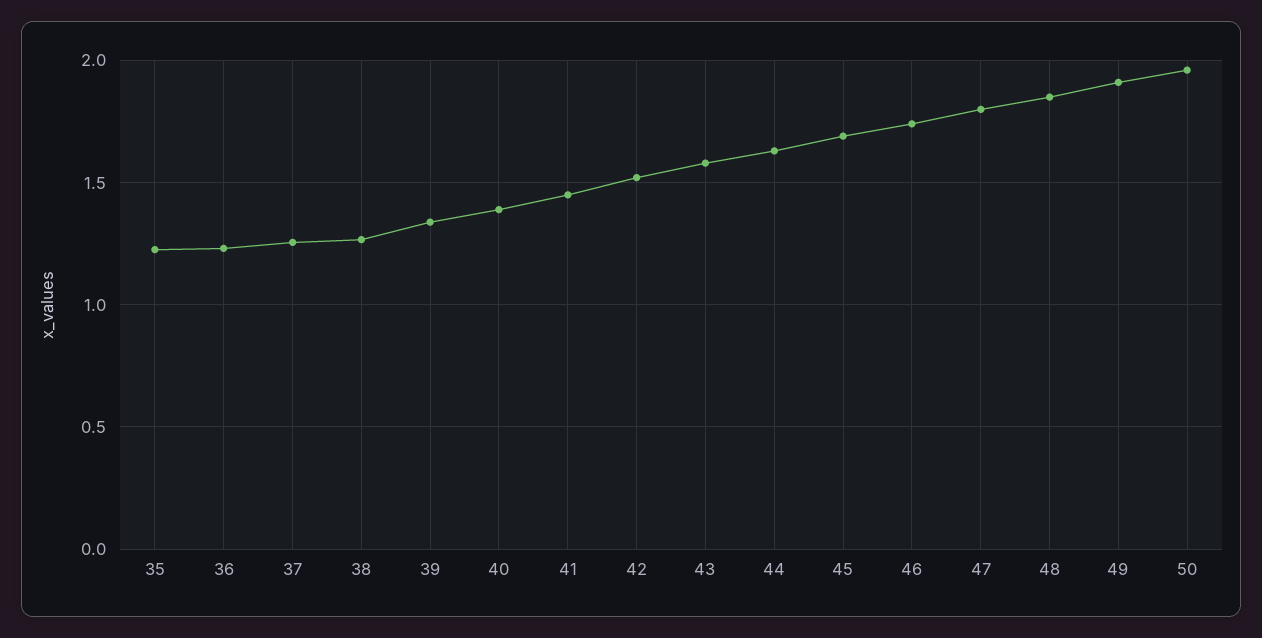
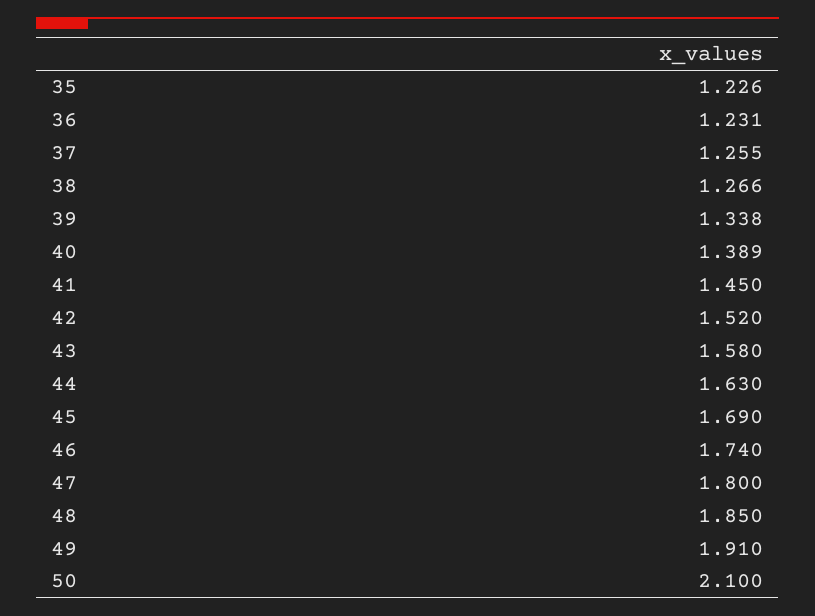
  {
    "35": 1.226,
    "36": 1.231,
    "37": 1.255,
    "38": 1.266,
    "39": 1.338,
    "40": 1.389,
    "41": 1.45,
    "42": 1.52,
    "43": 1.58,
    "44": 1.63,
    "45": 1.69,
    "46": 1.74,
    "47": 1.8,
    "48": 1.85,
    "49": 1.91,
-   "50": 1.95
+   "50": 2.1
  }

